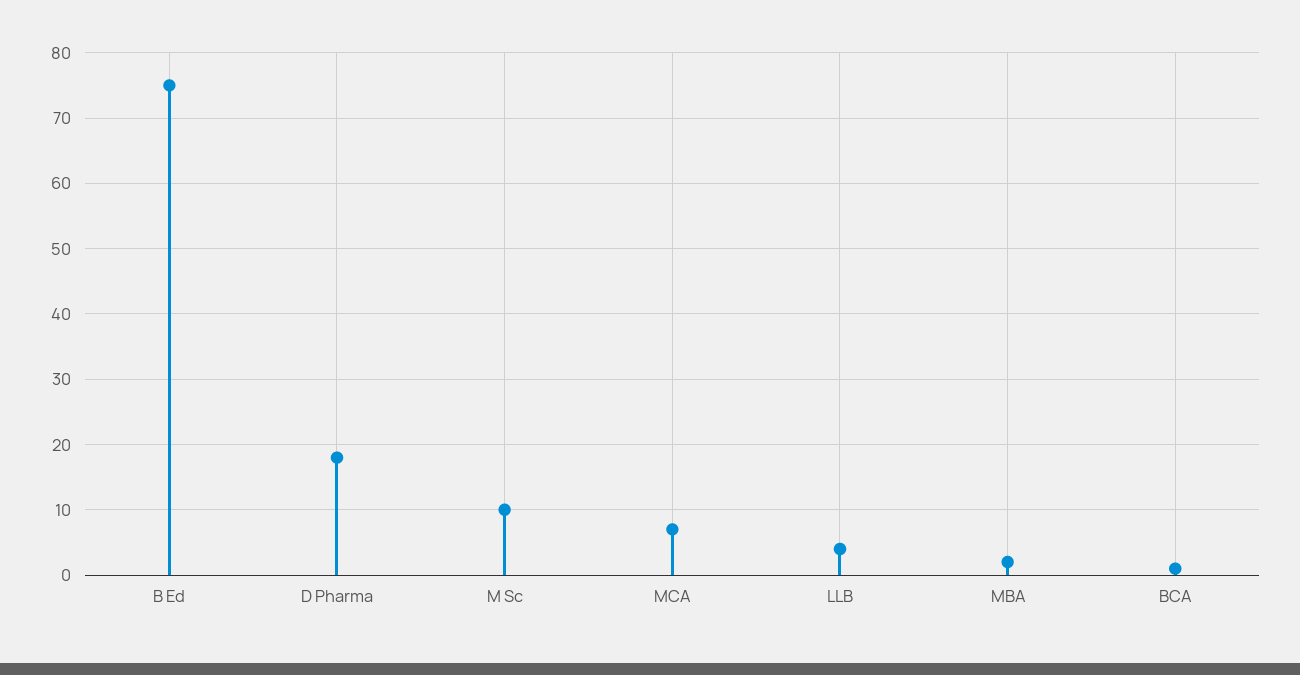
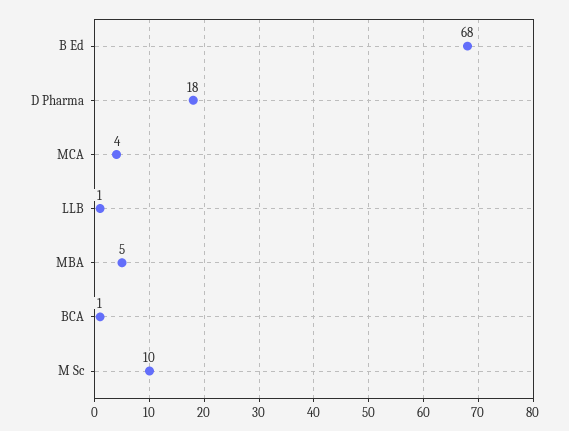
  {
-   "B Ed": 75,
+   "B Ed": 68,
    "D Pharma": 18,
    "M Sc": 10,
-   "MCA": 7,
+   "MCA": 4,
-   "LLB": 4,
+   "LLB": 1,
-   "MBA": 2,
+   "MBA": 5,
    "BCA": 1
  }

